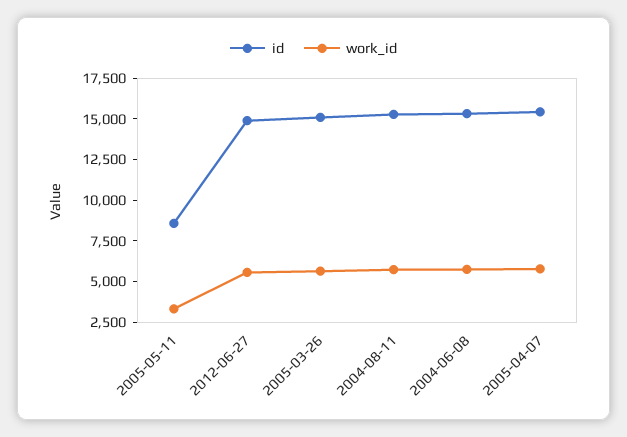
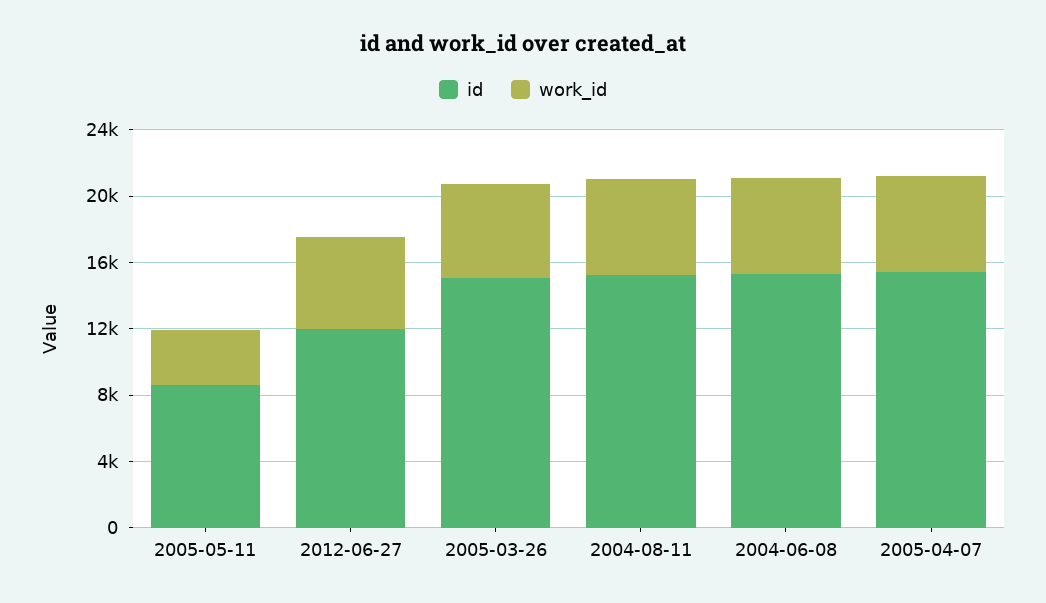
  {
    "id": {
      "2005-05-11": 8500,
-     "2012-06-27": 15000,
+     "2012-06-27": 12000,
      "2005-03-26": 15000,
      "2004-08-11": 15500,
      "2004-06-08": 15500,
      "2005-04-07": 15500
    },
    "work_id": {
      "2005-05-11": 3500,
      "2012-06-27": 5500,
      "2005-03-26": 5500,
      "2004-08-11": 5500,
      "2004-06-08": 6000,
      "2005-04-07": 6000
    }
  }

